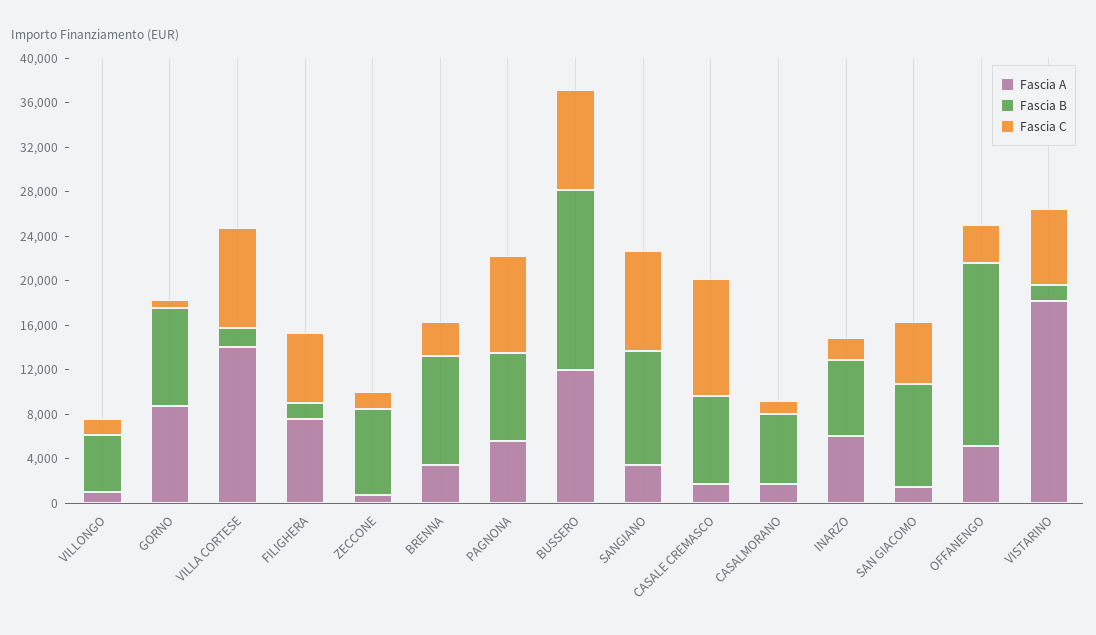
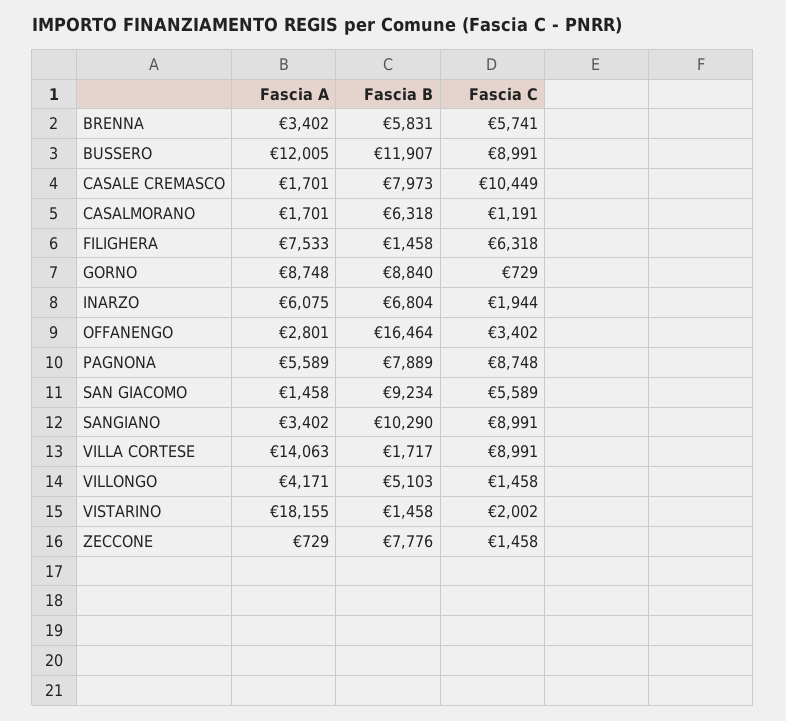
  {
    "Fascia A": {
-     "VILLONGO": 1000,
+     "VILLONGO": 4171,
      "GORNO": 8748,
      "VILLA CORTESE": 14063,
      "FILIGHERA": 7533,
      "ZECCONE": 729,
      "BRENNA": 3402,
      "PAGNONA": 5589,
      "BUSSERO": 12005,
      "SANGIANO": 3402,
      "CASALE CREMASCO": 1701,
      "CASALMORANO": 1701,
      "INARZO": 6075,
      "SAN GIACOMO": 1458,
-     "OFFANENGO": 5000,
+     "OFFANENGO": 2801,
      "VISTARINO": 18155
    },
    "Fascia B": {
      "VILLONGO": 5103,
      "GORNO": 8840,
      "VILLA CORTESE": 1717,
      "FILIGHERA": 1458,
      "ZECCONE": 7776,
-     "BRENNA": 10000,
+     "BRENNA": 5831,
      "PAGNONA": 7889,
-     "BUSSERO": 16000,
+     "BUSSERO": 11907,
      "SANGIANO": 10290,
      "CASALE CREMASCO": 7973,
      "CASALMORANO": 6318,
      "INARZO": 6804,
      "SAN GIACOMO": 9234,
      "OFFANENGO": 16464,
      "VISTARINO": 1458
    },
    "Fascia C": {
      "VILLONGO": 1458,
      "GORNO": 729,
      "VILLA CORTESE": 8991,
      "FILIGHERA": 6318,
      "ZECCONE": 1458,
-     "BRENNA": 3000,
+     "BRENNA": 5741,
      "PAGNONA": 8748,
      "BUSSERO": 8991,
      "SANGIANO": 8991,
      "CASALE CREMASCO": 10449,
      "CASALMORANO": 1191,
      "INARZO": 1944,
      "SAN GIACOMO": 5589,
      "OFFANENGO": 3402,
-     "VISTARINO": 7000
+     "VISTARINO": 2002
    }
  }

